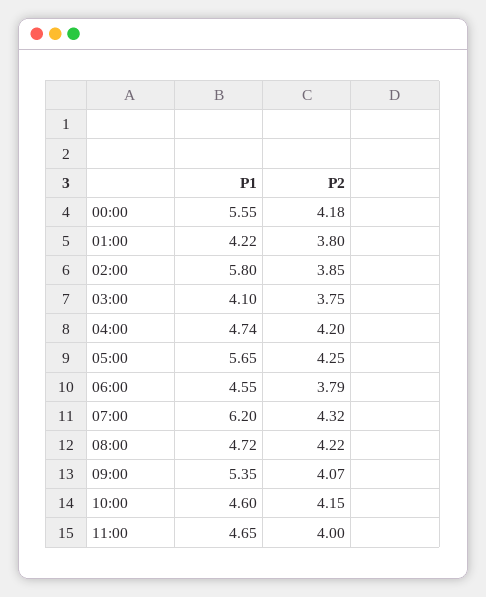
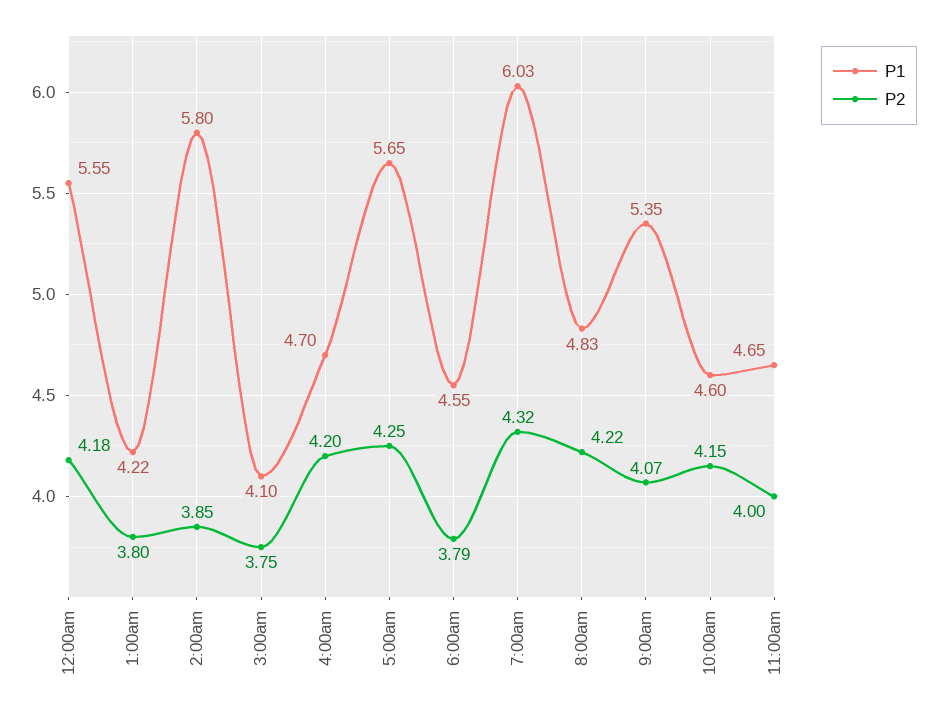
  {
    "P1": {
      "00:00": 5.55,
      "01:00": 4.22,
      "02:00": 5.8,
      "03:00": 4.1,
-     "04:00": 4.74,
+     "04:00": 4.7,
      "05:00": 5.65,
      "06:00": 4.55,
-     "07:00": 6.2,
+     "07:00": 6.03,
-     "08:00": 4.72,
+     "08:00": 4.83,
      "09:00": 5.35,
      "10:00": 4.6,
      "11:00": 4.65
    },
    "P2": {
      "00:00": 4.18,
      "01:00": 3.8,
      "02:00": 3.85,
      "03:00": 3.75,
      "04:00": 4.2,
      "05:00": 4.25,
      "06:00": 3.79,
      "07:00": 4.32,
      "08:00": 4.22,
      "09:00": 4.07,
      "10:00": 4.15,
      "11:00": 4
    }
  }

